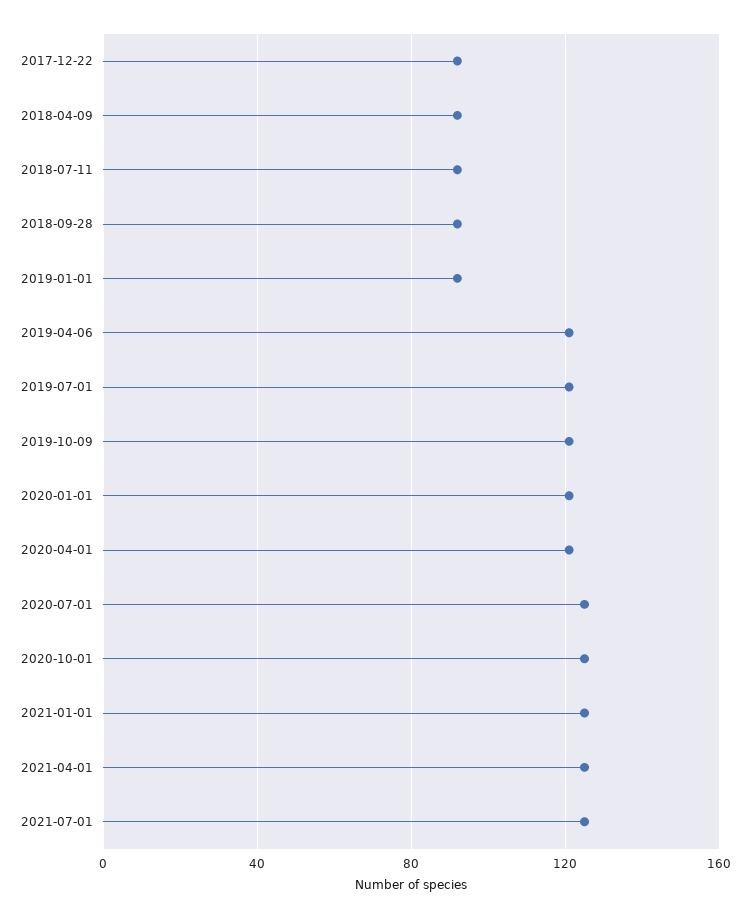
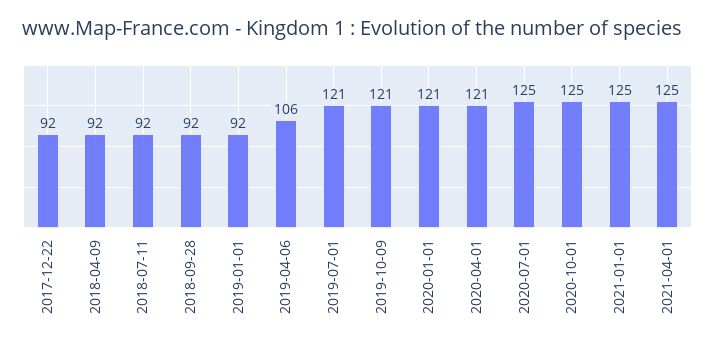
  {
    "2017-12-22": 92,
    "2018-04-09": 92,
    "2018-07-11": 92,
    "2018-09-28": 92,
    "2019-01-01": 92,
-   "2019-04-06": 120,
+   "2019-04-06": 106,
    "2019-07-01": 121,
    "2019-10-09": 121,
    "2020-01-01": 121,
    "2020-04-01": 121,
    "2020-07-01": 125,
    "2020-10-01": 125,
    "2021-01-01": 125,
-   "2021-04-01": 125,
+   "2021-04-01": 125
-   "2021-07-01": 125
  }

